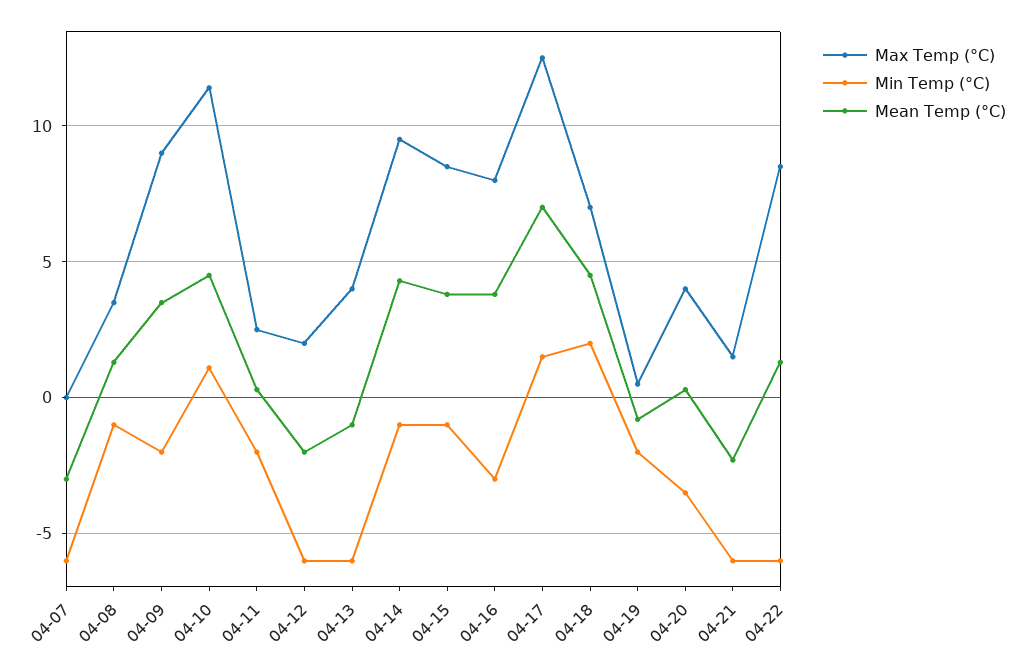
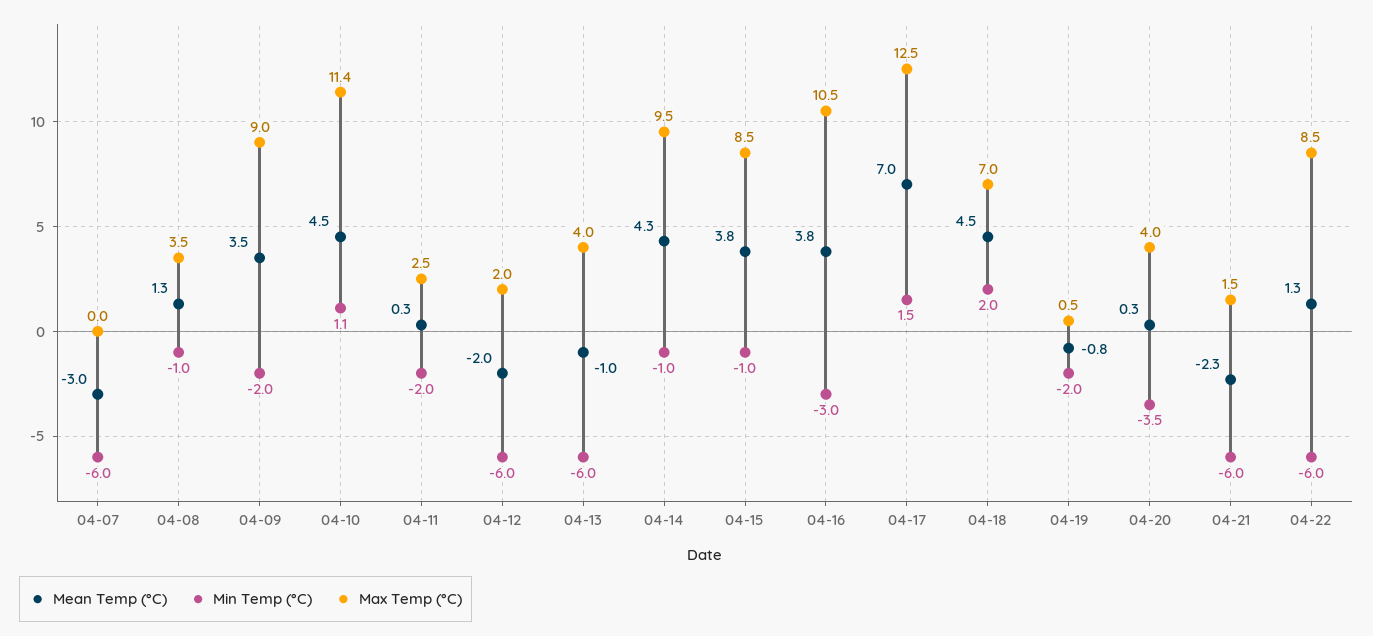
  {
    "Max Temp (°C)": {
      "04-07": 0,
      "04-08": 3.5,
      "04-09": 9,
      "04-10": 11.4,
      "04-11": 2.5,
      "04-12": 2,
      "04-13": 4,
      "04-14": 9.5,
      "04-15": 8.5,
-     "04-16": 8,
+     "04-16": 10.5,
      "04-17": 12.5,
      "04-18": 7,
      "04-19": 0.5,
      "04-20": 4,
      "04-21": 1.5,
      "04-22": 8.5
    },
    "Min Temp (°C)": {
      "04-07": -6,
      "04-08": -1,
      "04-09": -2,
      "04-10": 1.1,
      "04-11": -2,
      "04-12": -6,
      "04-13": -6,
      "04-14": -1,
      "04-15": -1,
      "04-16": -3,
      "04-17": 1.5,
      "04-18": 2,
      "04-19": -2,
      "04-20": -3.5,
      "04-21": -6,
      "04-22": -6
    },
    "Mean Temp (°C)": {
      "04-07": -3,
      "04-08": 1.3,
      "04-09": 3.5,
      "04-10": 4.5,
      "04-11": 0.3,
      "04-12": -2,
      "04-13": -1,
      "04-14": 4.3,
      "04-15": 3.8,
      "04-16": 3.8,
      "04-17": 7,
      "04-18": 4.5,
      "04-19": -0.8,
      "04-20": 0.3,
      "04-21": -2.3,
      "04-22": 1.3
    }
  }

